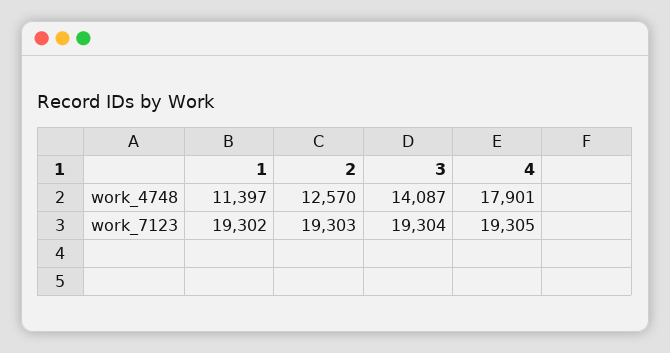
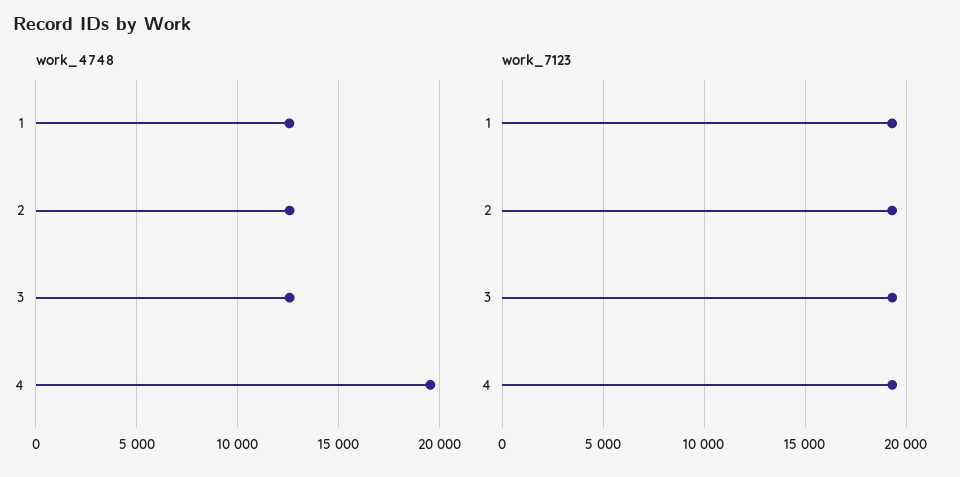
  {
    "work_4748": {
-     "1": 11397,
+     "1": 12500,
      "2": 12570,
-     "3": 14087,
+     "3": 12500,
-     "4": 17901
+     "4": 19500
    },
    "work_7123": {
      "1": 19302,
      "2": 19303,
      "3": 19304,
      "4": 19305
    }
  }

